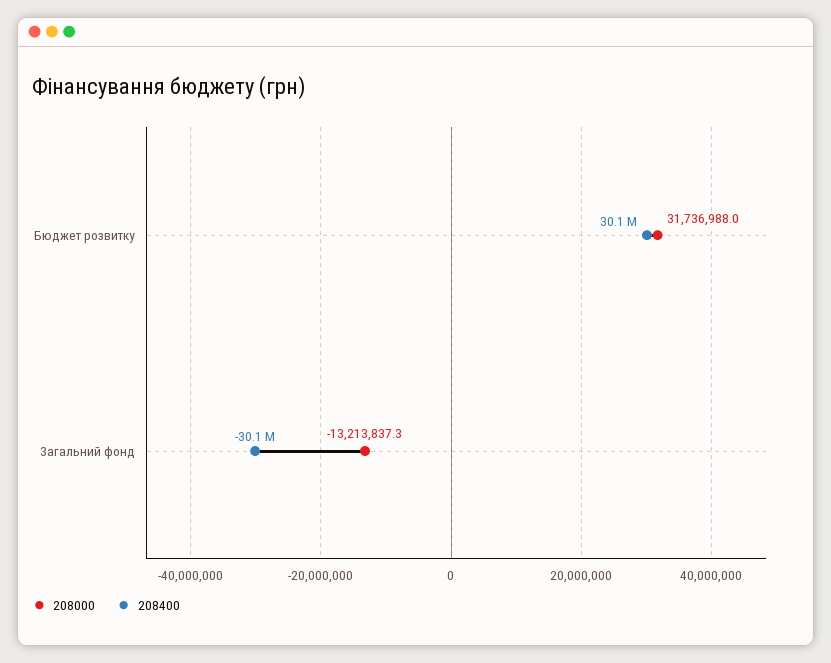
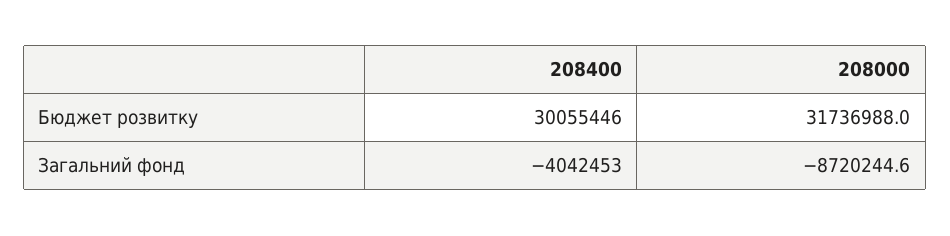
  {
    "208000": {
      "Бюджет розвитку": 31736988,
-     "Загальний фонд": -13213837.3
+     "Загальний фонд": -8720244.6
    },
    "208400": {
      "Бюджет розвитку": 30055446,
-     "Загальний фонд": -30100000
+     "Загальний фонд": -4042453
    }
  }

